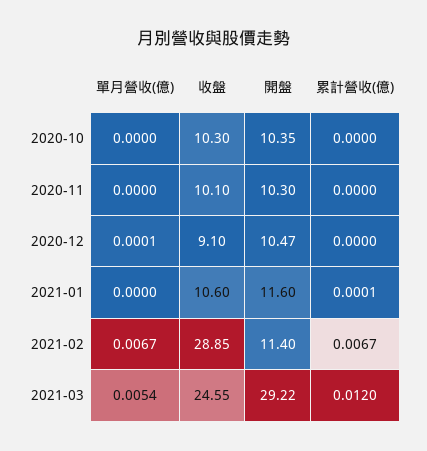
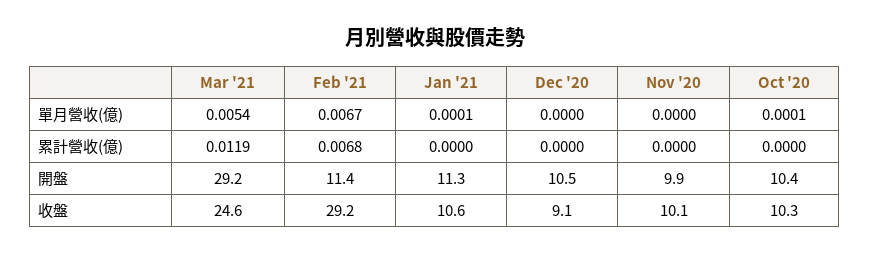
  {
    "單月營收(億)": {
-     "2020-10": 0,
+     "2020-10": 0.0001,
      "2020-11": 0,
-     "2020-12": 0.0001,
+     "2020-12": 0,
-     "2021-01": 0,
+     "2021-01": 0.0001,
      "2021-02": 0.0067,
      "2021-03": 0.0054
    },
    "收盤": {
      "2020-10": 10.3,
      "2020-11": 10.1,
      "2020-12": 9.1,
      "2021-01": 10.6,
-     "2021-02": 28.85,
+     "2021-02": 29.2,
      "2021-03": 24.55
    },
    "開盤": {
      "2020-10": 10.35,
-     "2020-11": 10.3,
+     "2020-11": 9.9,
      "2020-12": 10.47,
-     "2021-01": 11.6,
+     "2021-01": 11.3,
      "2021-02": 11.4,
      "2021-03": 29.22
    },
    "累計營收(億)": {
      "2020-10": 0,
      "2020-11": 0,
      "2020-12": 0,
-     "2021-01": 0.0001,
+     "2021-01": 0,
-     "2021-02": 0.0067,
+     "2021-02": 0.0068,
-     "2021-03": 0.012
+     "2021-03": 0.0119
    }
  }

